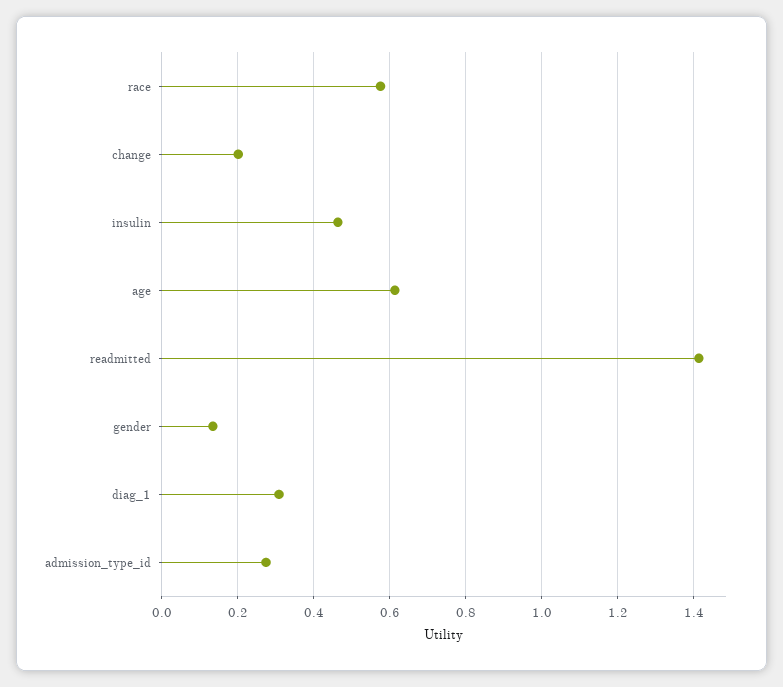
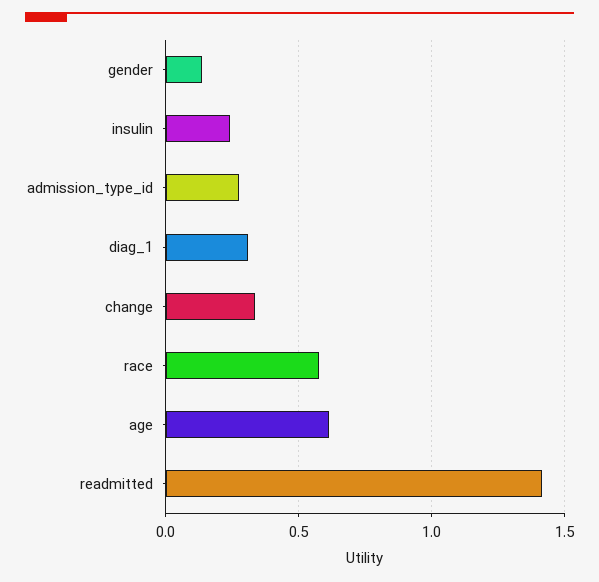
  {
    "race": 0.58,
-   "change": 0.2,
+   "change": 0.35,
-   "insulin": 0.46,
+   "insulin": 0.25,
    "age": 0.62,
    "readmitted": 1.42,
    "gender": 0.14,
    "diag_1": 0.3,
    "admission_type_id": 0.28
  }

